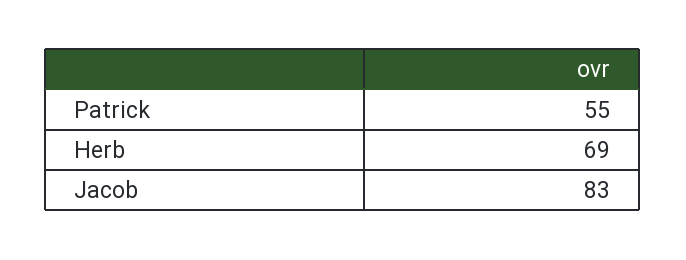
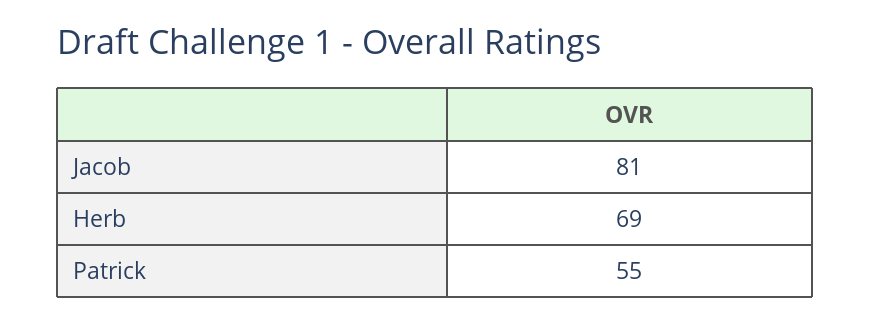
  {
    "Patrick": 55,
    "Herb": 69,
-   "Jacob": 83
+   "Jacob": 81
  }

